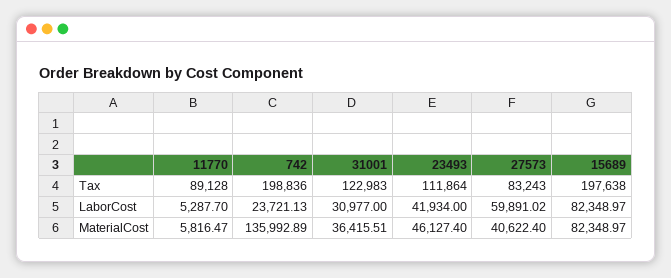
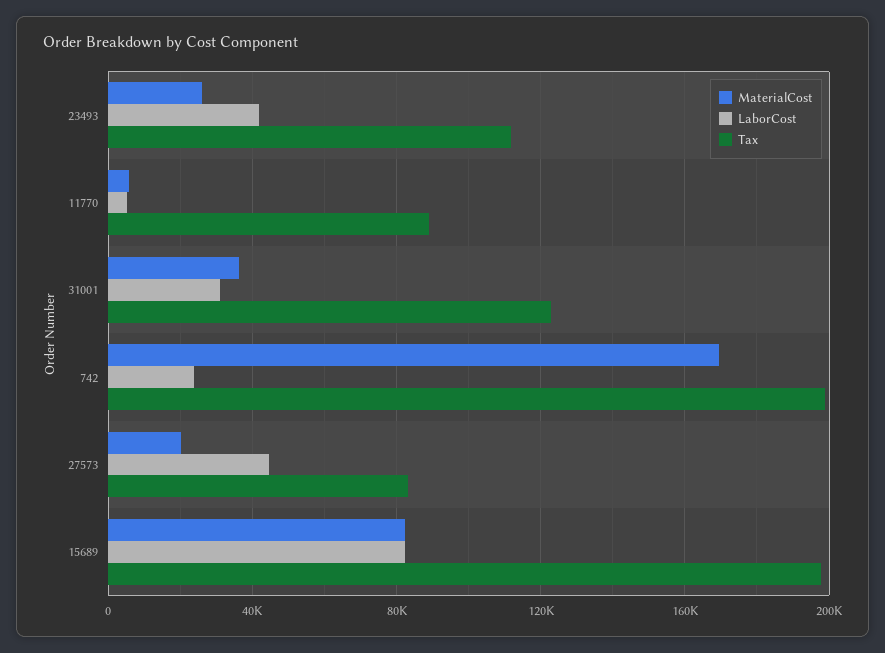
  {
    "Tax": {
      "11770": 89128,
      "742": 198836,
      "31001": 122983,
      "23493": 111864,
      "27573": 83243,
      "15689": 197638
    },
    "LaborCost": {
      "11770": 5287.7,
      "742": 23721.13,
      "31001": 30977,
      "23493": 41934,
-     "27573": 59891.02,
+     "27573": 45000,
      "15689": 82348.97
    },
    "MaterialCost": {
      "11770": 5816.47,
-     "742": 135992.89,
+     "742": 170000,
      "31001": 36415.51,
-     "23493": 46127.4,
+     "23493": 25000,
-     "27573": 40622.4,
+     "27573": 20000,
      "15689": 82348.97
    }
  }

